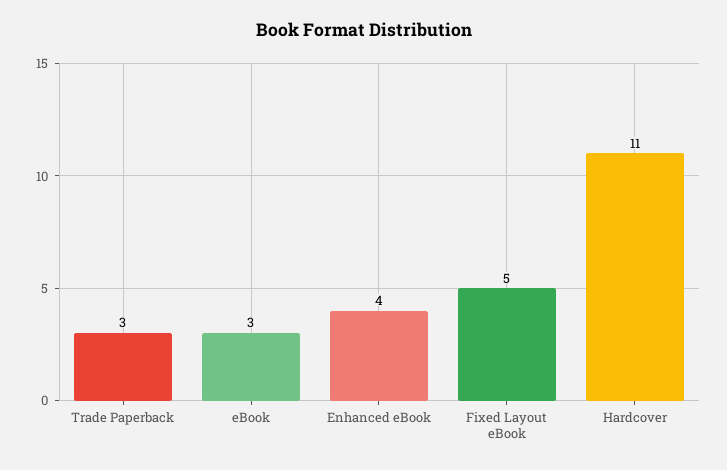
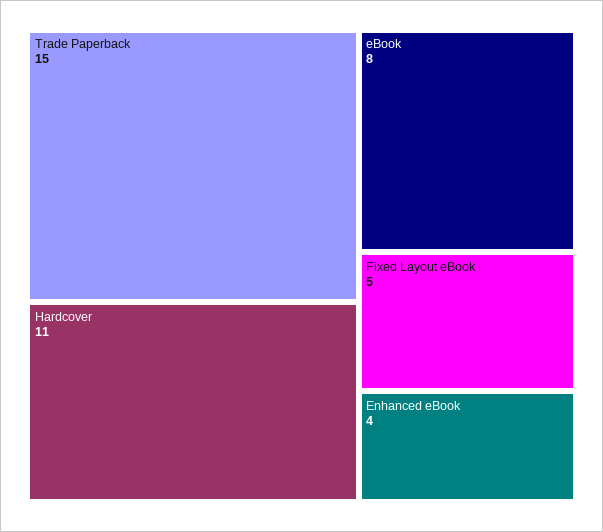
  {
-   "Trade Paperback": 3,
+   "Trade Paperback": 15,
-   "eBook": 3,
+   "eBook": 8,
    "Enhanced eBook": 4,
    "Fixed Layout eBook": 5,
    "Hardcover": 11
  }

